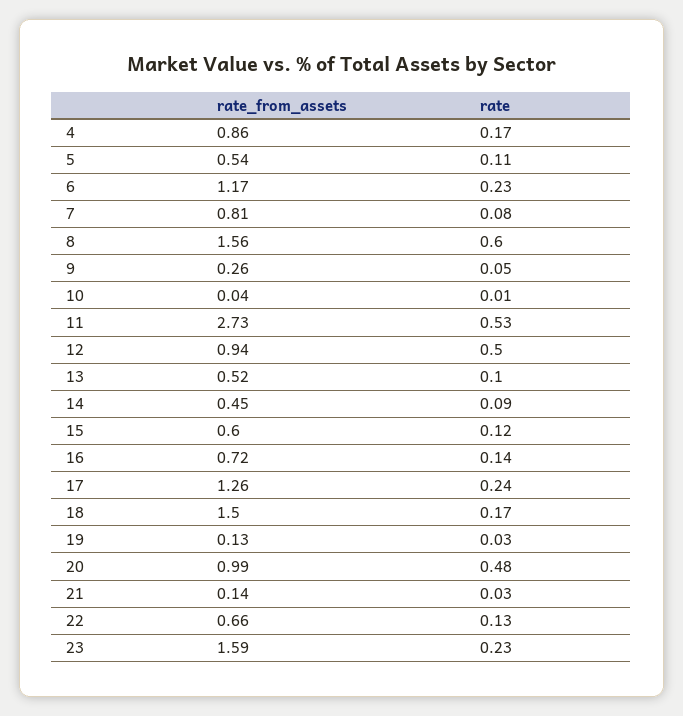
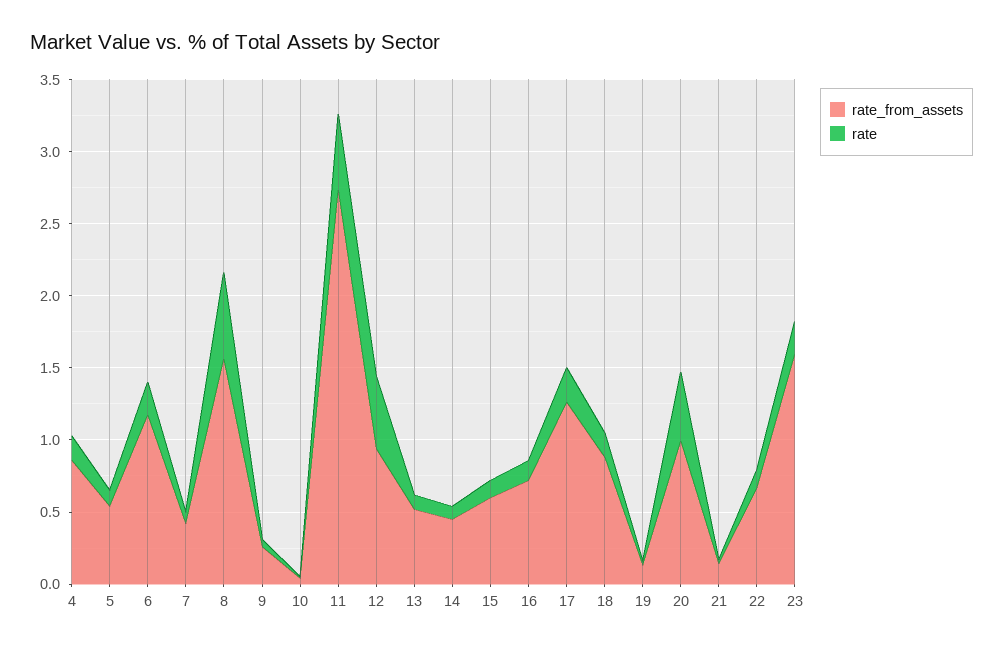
  {
    "rate_from_assets": {
      "4": 0.86,
      "5": 0.54,
      "6": 1.17,
-     "7": 0.81,
+     "7": 0.4,
      "8": 1.56,
      "9": 0.26,
      "10": 0.04,
      "11": 2.73,
      "12": 0.94,
      "13": 0.52,
      "14": 0.45,
      "15": 0.6,
      "16": 0.72,
      "17": 1.26,
-     "18": 1.5,
+     "18": 0.9,
      "19": 0.13,
      "20": 0.99,
      "21": 0.14,
      "22": 0.66,
      "23": 1.59
    },
    "rate": {
      "4": 0.17,
      "5": 0.11,
      "6": 0.23,
      "7": 0.08,
      "8": 0.6,
      "9": 0.05,
      "10": 0.01,
      "11": 0.53,
      "12": 0.5,
      "13": 0.1,
      "14": 0.09,
      "15": 0.12,
      "16": 0.14,
      "17": 0.24,
      "18": 0.17,
      "19": 0.03,
      "20": 0.48,
      "21": 0.03,
      "22": 0.13,
      "23": 0.23
    }
  }

